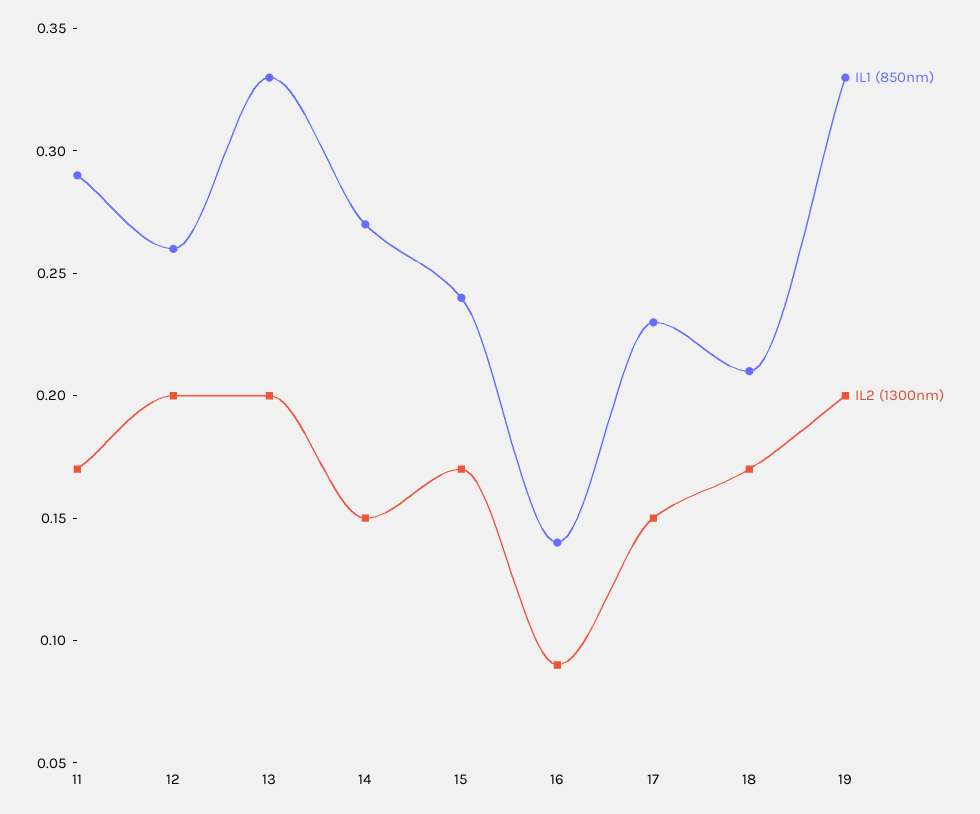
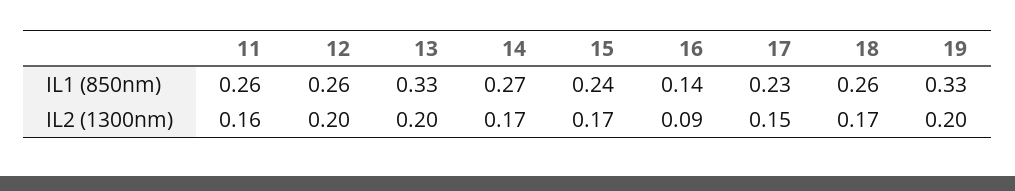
  {
    "IL1 (850nm)": {
-     "11": 0.29,
+     "11": 0.26,
      "12": 0.26,
      "13": 0.33,
      "14": 0.27,
      "15": 0.24,
      "16": 0.14,
      "17": 0.23,
-     "18": 0.21,
+     "18": 0.26,
      "19": 0.33
    },
    "IL2 (1300nm)": {
-     "11": 0.17,
+     "11": 0.16,
      "12": 0.2,
      "13": 0.2,
-     "14": 0.15,
+     "14": 0.17,
      "15": 0.17,
      "16": 0.09,
      "17": 0.15,
      "18": 0.17,
      "19": 0.2
    }
  }

